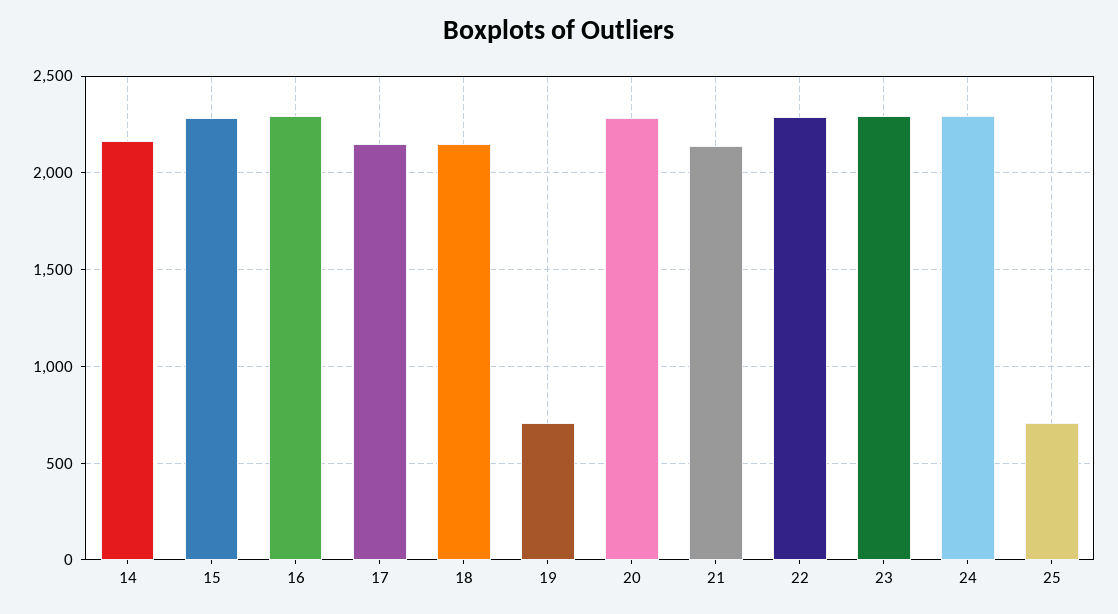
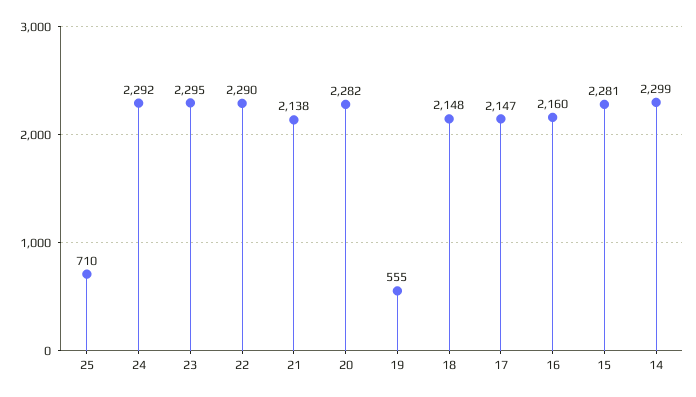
  {
-   "14": 2150,
+   "14": 2299,
    "15": 2281,
-   "16": 2300,
+   "16": 2160,
    "17": 2147,
    "18": 2148,
-   "19": 700,
+   "19": 555,
    "20": 2282,
    "21": 2138,
    "22": 2290,
    "23": 2295,
    "24": 2292,
    "25": 710
  }

